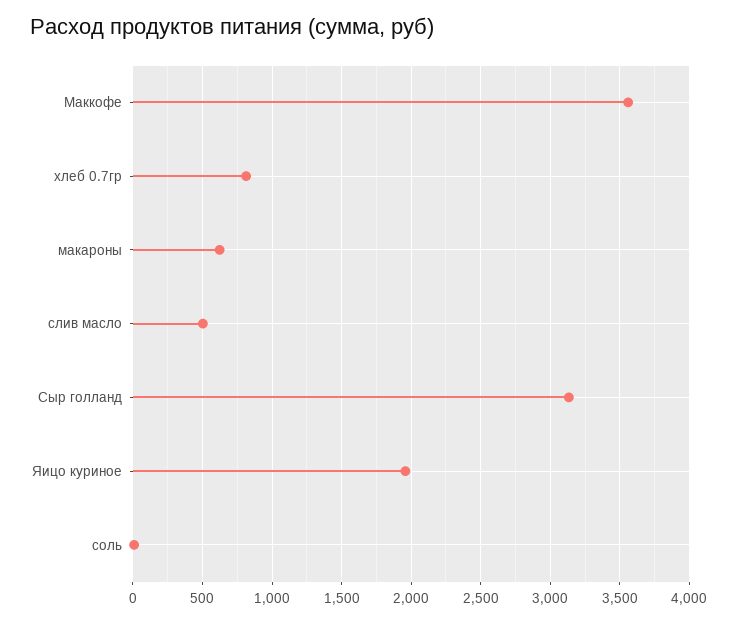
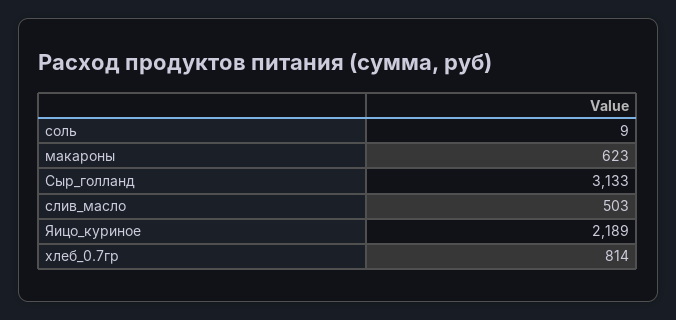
  {
-   "Маккофе": 3550,
    "хлеб 0.7гр": 814,
    "макароны": 623,
    "слив масло": 503,
    "Сыр голланд": 3133,
-   "Яицо куриное": 1950,
+   "Яицо куриное": 2189,
    "соль": 9
  }

